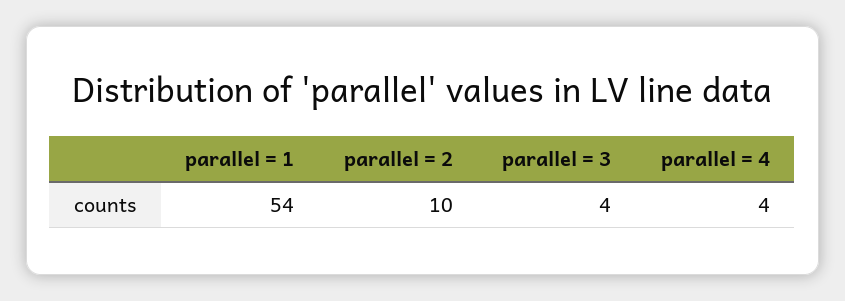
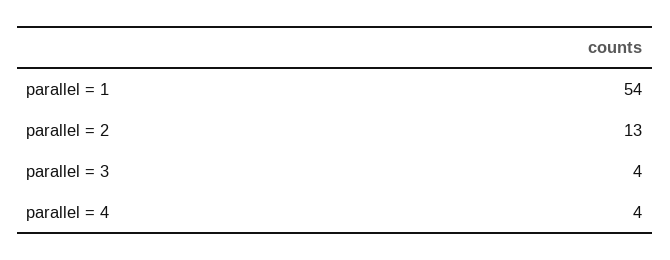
  {
    "parallel = 1": 54,
-   "parallel = 2": 10,
+   "parallel = 2": 13,
    "parallel = 3": 4,
    "parallel = 4": 4
  }

